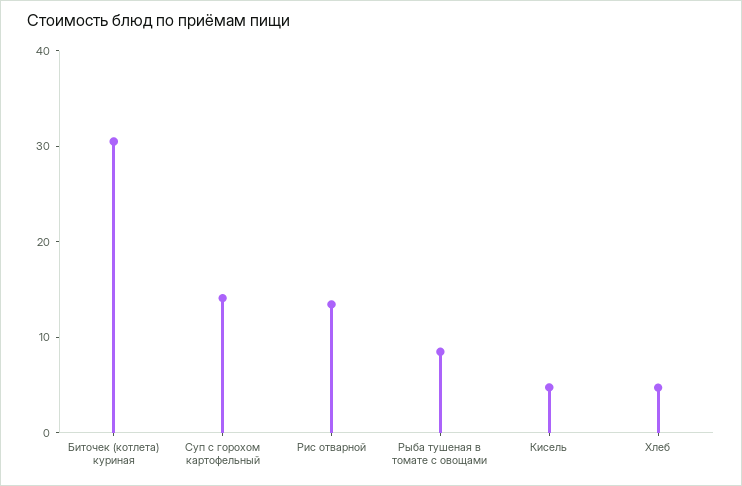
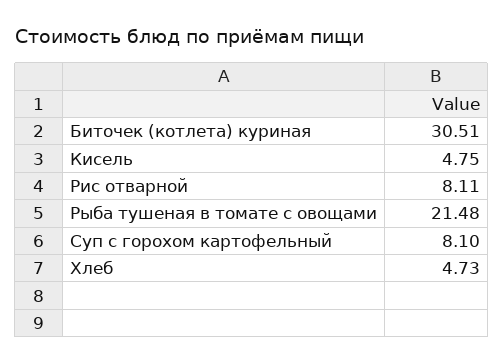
  {
    "Биточек (котлета) куриная": 30.51,
-   "Суп с горохом картофельный": 14,
+   "Суп с горохом картофельный": 8.1,
-   "Рис отварной": 14,
+   "Рис отварной": 8.11,
-   "Рыба тушеная в томате с овощами": 8,
+   "Рыба тушеная в томате с овощами": 21.48,
    "Кисель": 4.75,
    "Хлеб": 4.73
  }

